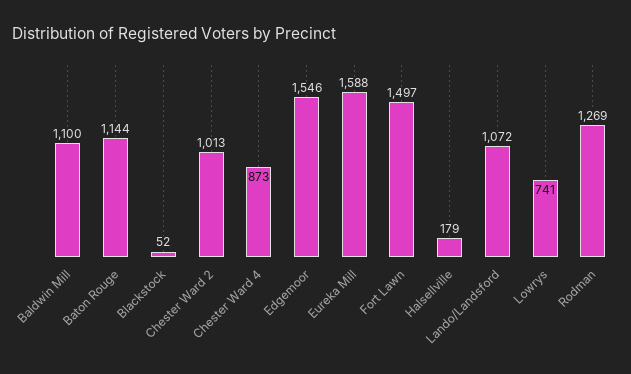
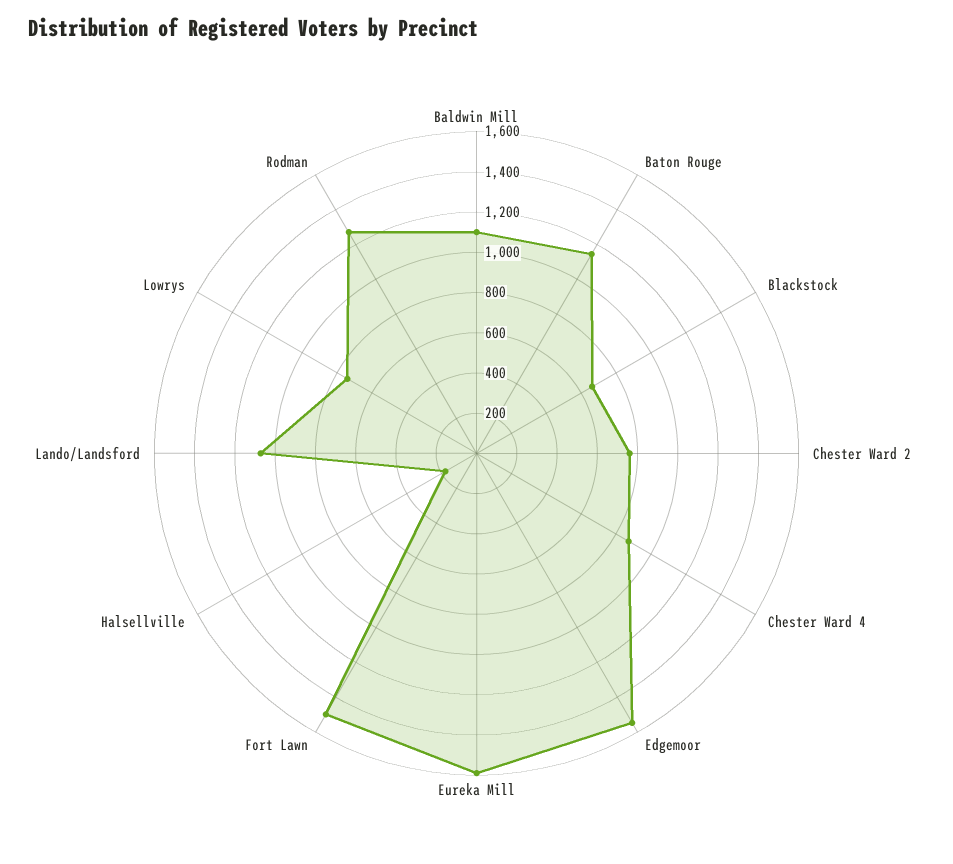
  {
    "Baldwin Mill": 1100,
    "Baton Rouge": 1144,
-   "Blackstock": 52,
+   "Blackstock": 650,
-   "Chester Ward 2": 1013,
+   "Chester Ward 2": 750,
    "Chester Ward 4": 873,
    "Edgemoor": 1546,
    "Eureka Mill": 1588,
    "Fort Lawn": 1497,
    "Halsellville": 179,
    "Lando/Landsford": 1072,
    "Lowrys": 741,
    "Rodman": 1269
  }

